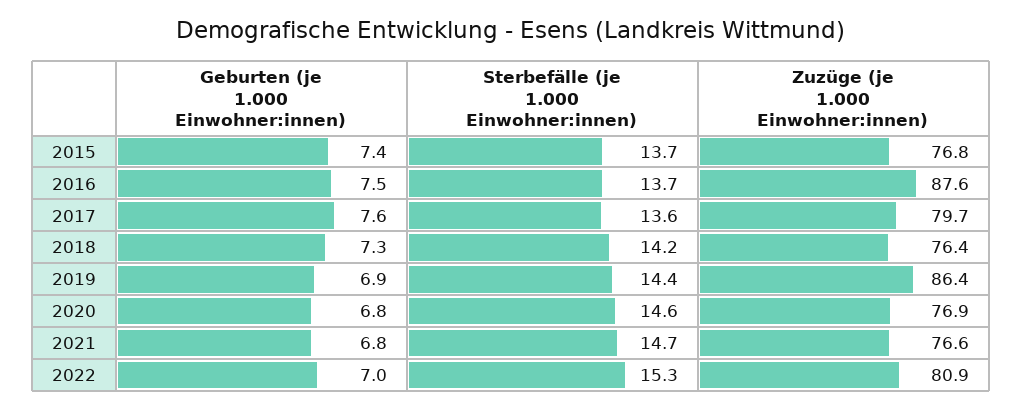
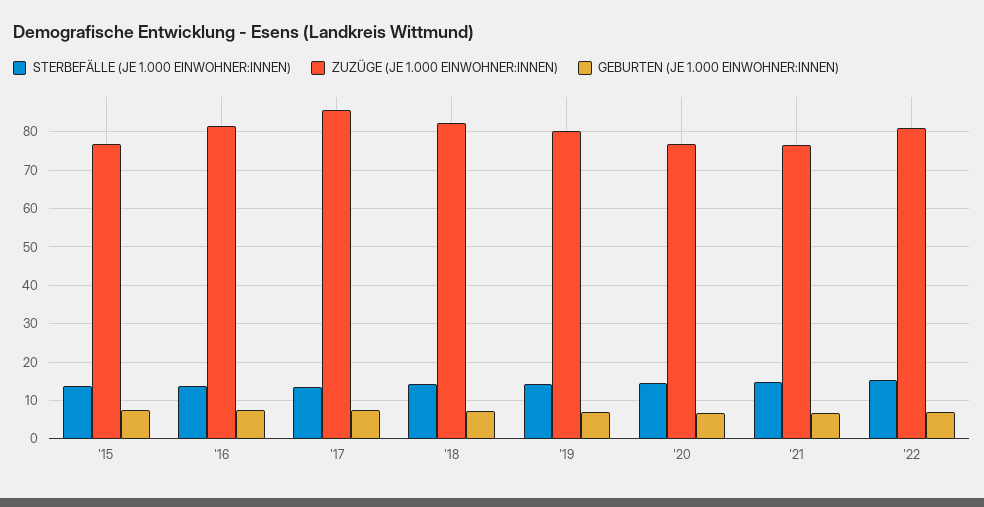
  {
    "Geburten (je 1.000 Einwohner:innen)": {
      "2015": 7.4,
      "2016": 7.5,
      "2017": 7.6,
      "2018": 7.3,
      "2019": 6.9,
      "2020": 6.8,
      "2021": 6.8,
      "2022": 7
    },
    "Sterbefälle (je 1.000 Einwohner:innen)": {
      "2015": 13.7,
      "2016": 13.7,
      "2017": 13.6,
      "2018": 14.2,
      "2019": 14.4,
      "2020": 14.6,
      "2021": 14.7,
      "2022": 15.3
    },
    "Zuzüge (je 1.000 Einwohner:innen)": {
      "2015": 76.8,
-     "2016": 87.6,
+     "2016": 82,
-     "2017": 79.7,
+     "2017": 86,
-     "2018": 76.4,
+     "2018": 82,
-     "2019": 86.4,
+     "2019": 80,
      "2020": 76.9,
      "2021": 76.6,
      "2022": 80.9
    }
  }

